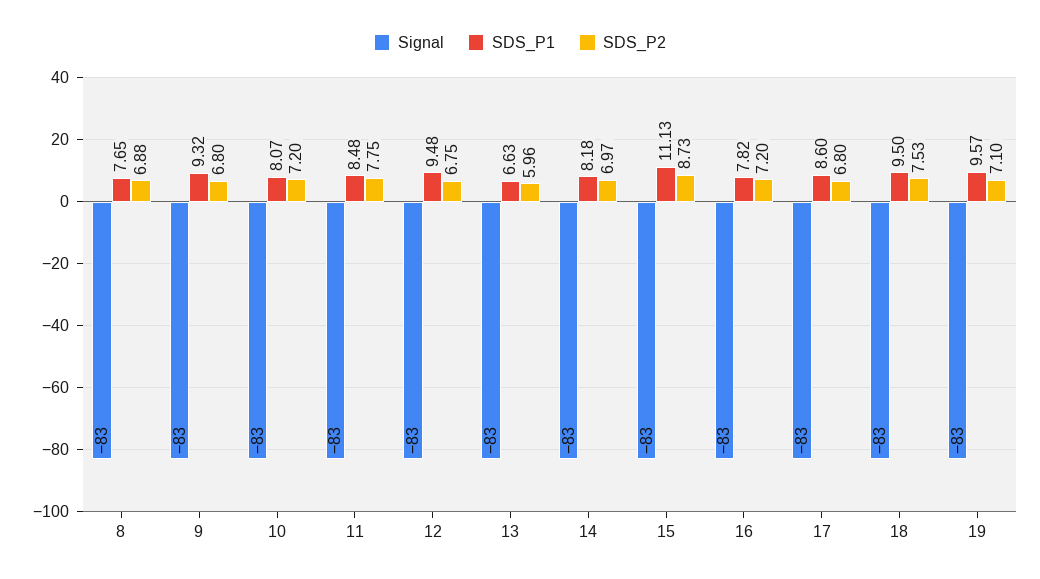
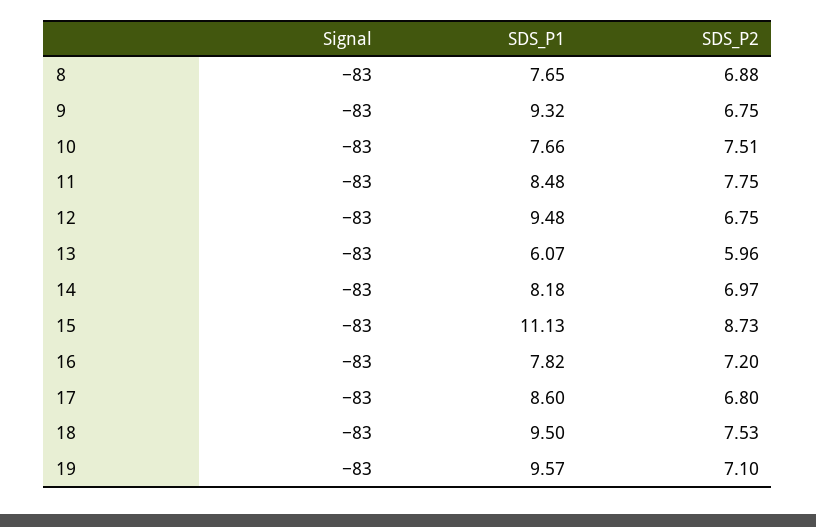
  {
    "Signal": {
      "8": -83,
      "9": -83,
      "10": -83,
      "11": -83,
      "12": -83,
      "13": -83,
      "14": -83,
      "15": -83,
      "16": -83,
      "17": -83,
      "18": -83,
      "19": -83
    },
    "SDS_P1": {
      "8": 7.65,
      "9": 9.32,
-     "10": 8.07,
+     "10": 7.66,
      "11": 8.48,
      "12": 9.48,
-     "13": 6.63,
+     "13": 6.07,
      "14": 8.18,
      "15": 11.13,
      "16": 7.82,
      "17": 8.6,
      "18": 9.5,
      "19": 9.57
    },
    "SDS_P2": {
      "8": 6.88,
-     "9": 6.8,
+     "9": 6.75,
-     "10": 7.2,
+     "10": 7.51,
      "11": 7.75,
      "12": 6.75,
      "13": 5.96,
      "14": 6.97,
      "15": 8.73,
      "16": 7.2,
      "17": 6.8,
      "18": 7.53,
      "19": 7.1
    }
  }

